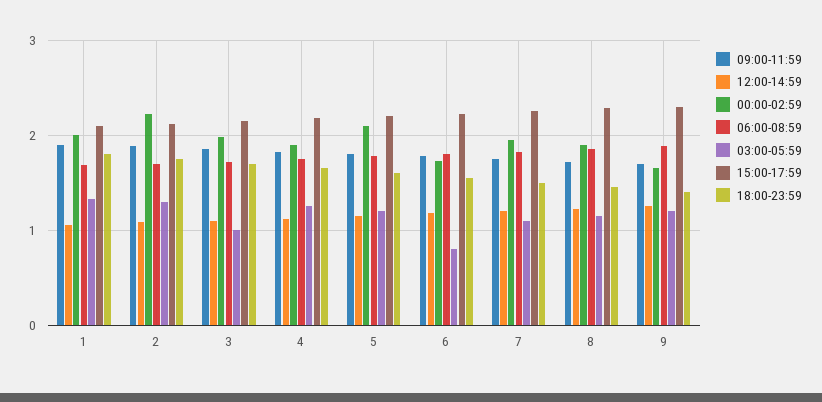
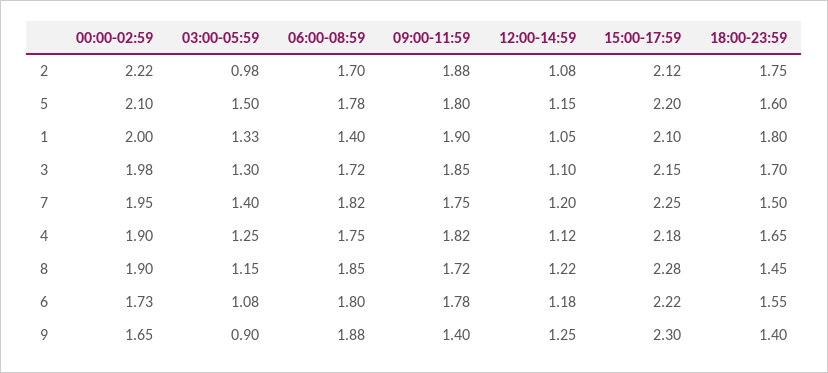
  {
    "09:00-11:59": {
      "1": 1.9,
      "2": 1.88,
      "3": 1.85,
      "4": 1.82,
      "5": 1.8,
      "6": 1.78,
      "7": 1.75,
      "8": 1.72,
-     "9": 1.7
+     "9": 1.4
    },
    "12:00-14:59": {
      "1": 1.05,
      "2": 1.08,
      "3": 1.1,
      "4": 1.12,
      "5": 1.15,
      "6": 1.18,
      "7": 1.2,
      "8": 1.22,
      "9": 1.25
    },
    "00:00-02:59": {
      "1": 2,
      "2": 2.22,
      "3": 1.98,
      "4": 1.9,
      "5": 2.1,
      "6": 1.73,
      "7": 1.95,
      "8": 1.9,
      "9": 1.65
    },
    "06:00-08:59": {
-     "1": 1.7,
+     "1": 1.4,
      "2": 1.7,
      "3": 1.72,
      "4": 1.75,
      "5": 1.78,
      "6": 1.8,
      "7": 1.82,
      "8": 1.85,
      "9": 1.88
    },
    "03:00-05:59": {
      "1": 1.33,
-     "2": 1.3,
+     "2": 0.98,
-     "3": 1,
+     "3": 1.3,
      "4": 1.25,
-     "5": 1.2,
+     "5": 1.5,
-     "6": 0.8,
+     "6": 1.08,
-     "7": 1.1,
+     "7": 1.4,
      "8": 1.15,
-     "9": 1.2
+     "9": 0.9
    },
    "15:00-17:59": {
      "1": 2.1,
      "2": 2.12,
      "3": 2.15,
      "4": 2.18,
      "5": 2.2,
      "6": 2.22,
      "7": 2.25,
      "8": 2.28,
      "9": 2.3
    },
    "18:00-23:59": {
      "1": 1.8,
      "2": 1.75,
      "3": 1.7,
      "4": 1.65,
      "5": 1.6,
      "6": 1.55,
      "7": 1.5,
      "8": 1.45,
      "9": 1.4
    }
  }

